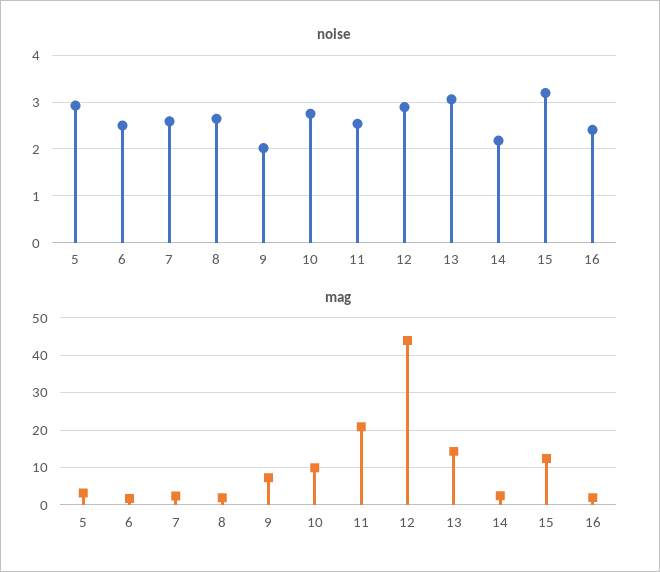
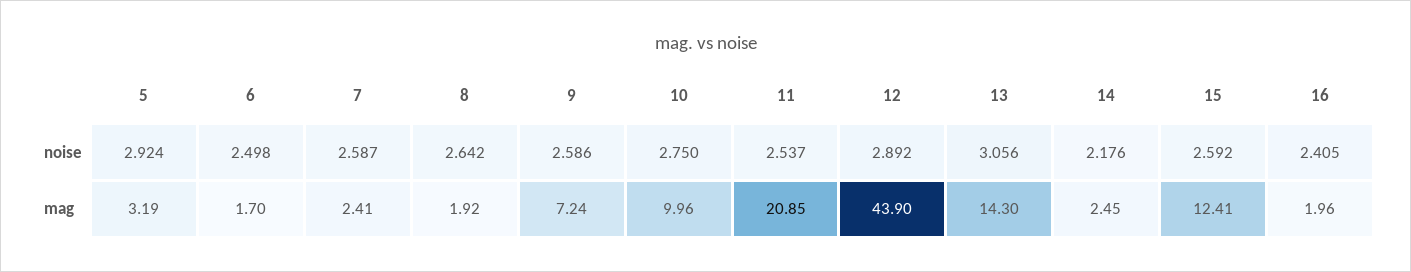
  {
    "noise": {
      "5": 2.924,
      "6": 2.498,
      "7": 2.587,
      "8": 2.642,
-     "9": 2,
+     "9": 2.586,
      "10": 2.75,
      "11": 2.537,
      "12": 2.892,
      "13": 3.056,
      "14": 2.176,
-     "15": 3.2,
+     "15": 2.592,
      "16": 2.405
    },
    "mag": {
      "5": 3.19,
      "6": 1.7,
      "7": 2.41,
      "8": 1.92,
      "9": 7.24,
      "10": 9.96,
      "11": 20.85,
      "12": 43.9,
      "13": 14.3,
      "14": 2.45,
      "15": 12.41,
      "16": 1.96
    }
  }

